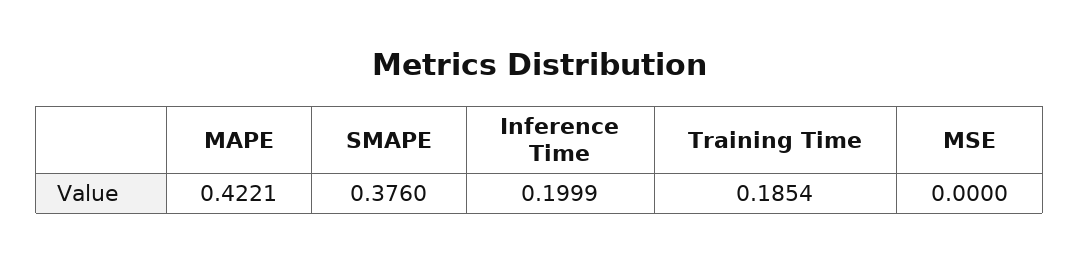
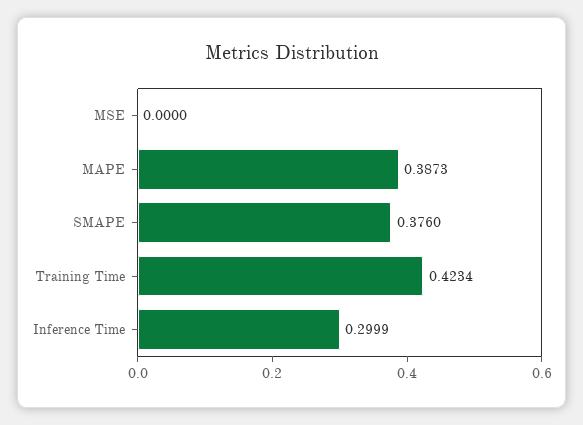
  {
-   "MAPE": 0.4221,
+   "MAPE": 0.3873,
    "SMAPE": 0.376,
-   "Inference Time": 0.1999,
+   "Inference Time": 0.2999,
-   "Training Time": 0.1854,
+   "Training Time": 0.4234,
    "MSE": 0
  }

